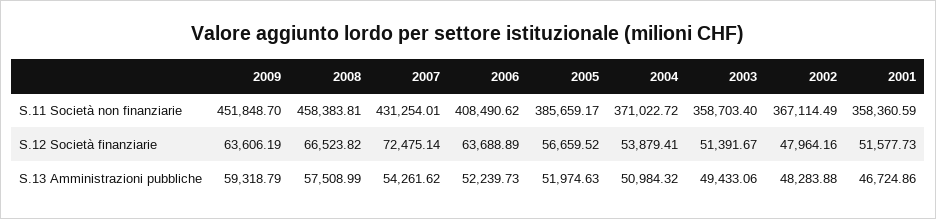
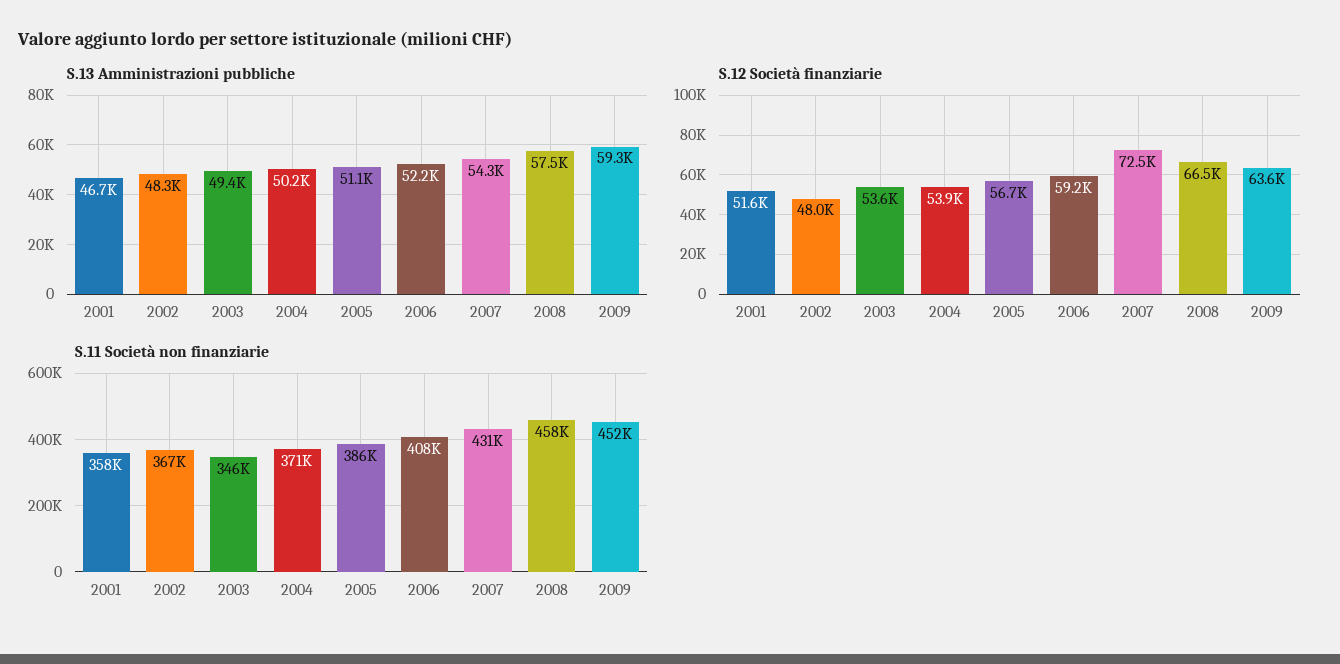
  {
    "S.11 Società non finanziarie": {
      "2009": 451848.7,
      "2008": 458383.81,
      "2007": 431254.01,
      "2006": 408490.62,
      "2005": 385659.17,
      "2004": 371022.72,
-     "2003": 358703.4,
+     "2003": 346000,
      "2002": 367114.49,
      "2001": 358360.59
    },
    "S.12 Società finanziarie": {
      "2009": 63606.19,
      "2008": 66523.82,
      "2007": 72475.14,
-     "2006": 63688.89,
+     "2006": 59200,
      "2005": 56659.52,
      "2004": 53879.41,
-     "2003": 51391.67,
+     "2003": 53600,
      "2002": 47964.16,
      "2001": 51577.73
    },
    "S.13 Amministrazioni pubbliche": {
      "2009": 59318.79,
      "2008": 57508.99,
      "2007": 54261.62,
      "2006": 52239.73,
-     "2005": 51974.63,
+     "2005": 51100,
-     "2004": 50984.32,
+     "2004": 50200,
      "2003": 49433.06,
      "2002": 48283.88,
      "2001": 46724.86
    }
  }

